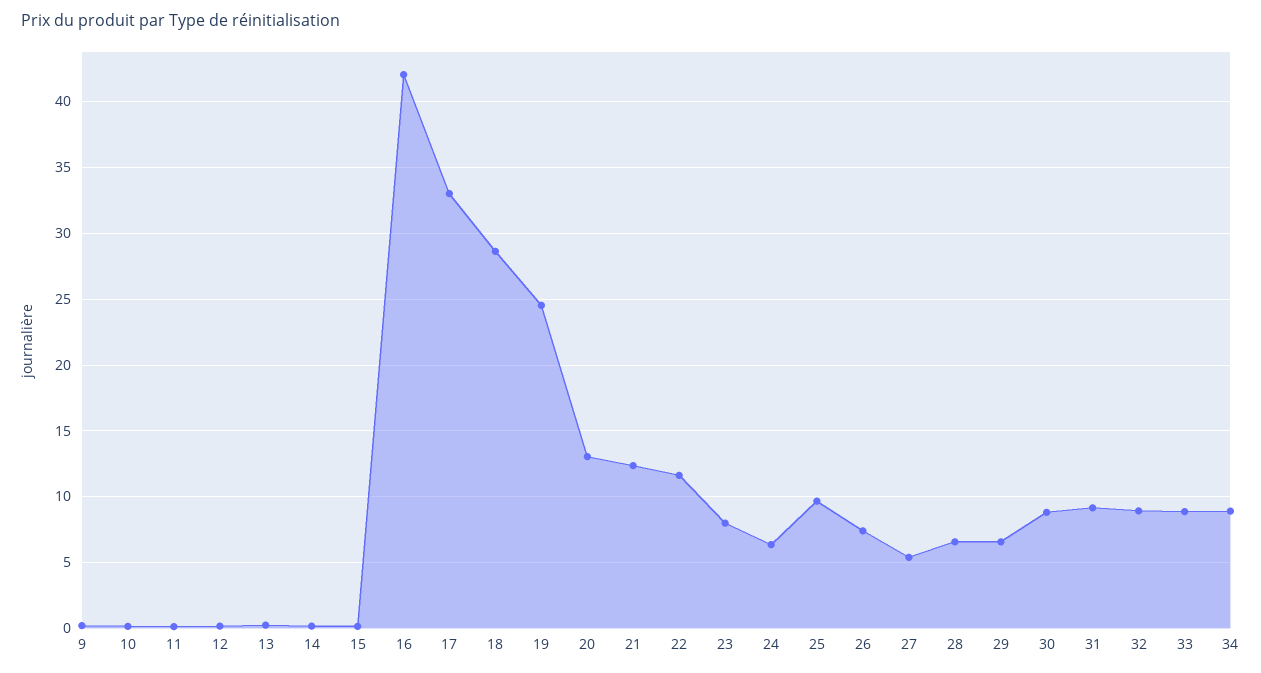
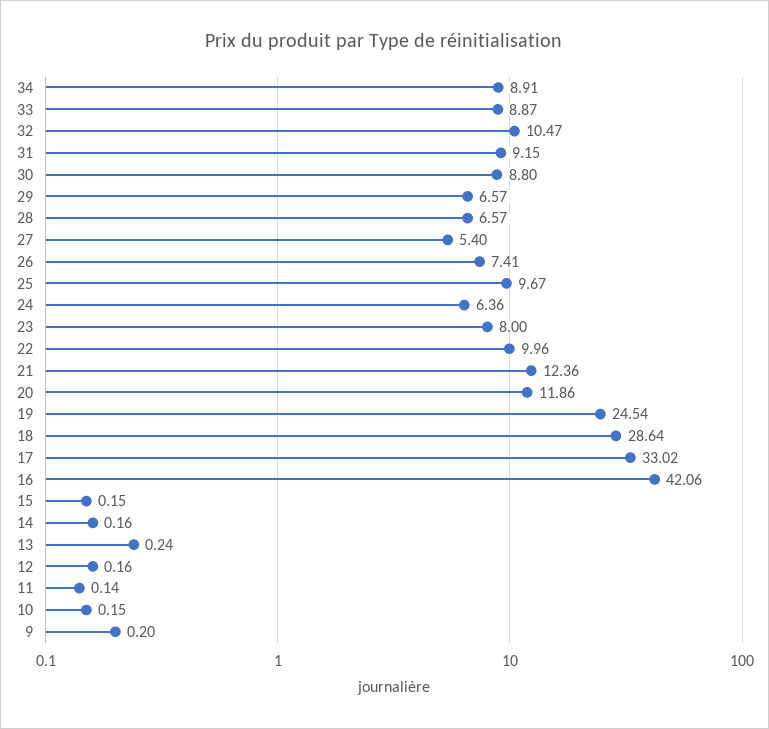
  {
    "9": 0.2,
    "10": 0.15,
    "11": 0.14,
    "12": 0.16,
    "13": 0.24,
    "14": 0.16,
    "15": 0.15,
    "16": 42.06,
    "17": 33.02,
    "18": 28.64,
    "19": 24.54,
-   "20": 13,
+   "20": 11.86,
    "21": 12.36,
-   "22": 11.5,
+   "22": 9.96,
    "23": 8,
    "24": 6.36,
    "25": 9.67,
    "26": 7.41,
    "27": 5.4,
    "28": 6.57,
    "29": 6.57,
    "30": 8.8,
    "31": 9.15,
-   "32": 9,
+   "32": 10.47,
    "33": 8.87,
    "34": 8.91
  }

